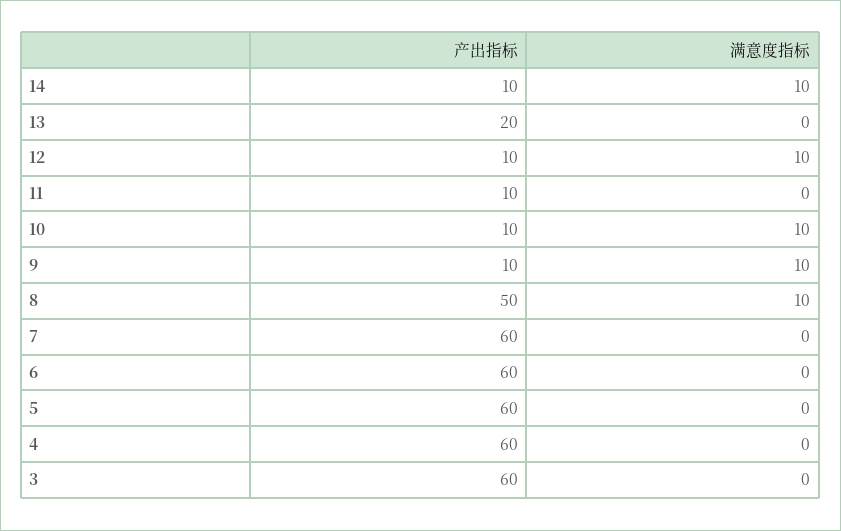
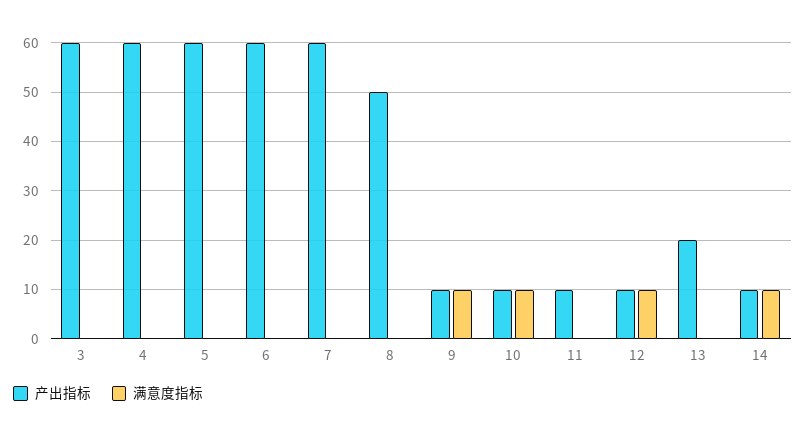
  {
    "产出指标": {
      "14": 10,
      "13": 20,
      "12": 10,
      "11": 10,
      "10": 10,
      "9": 10,
      "8": 50,
      "7": 60,
      "6": 60,
      "5": 60,
      "4": 60,
      "3": 60
    },
    "满意度指标": {
      "14": 10,
      "13": 0,
      "12": 10,
      "11": 0,
      "10": 10,
      "9": 10,
-     "8": 10,
+     "8": 0,
      "7": 0,
      "6": 0,
      "5": 0,
      "4": 0,
      "3": 0
    }
  }

